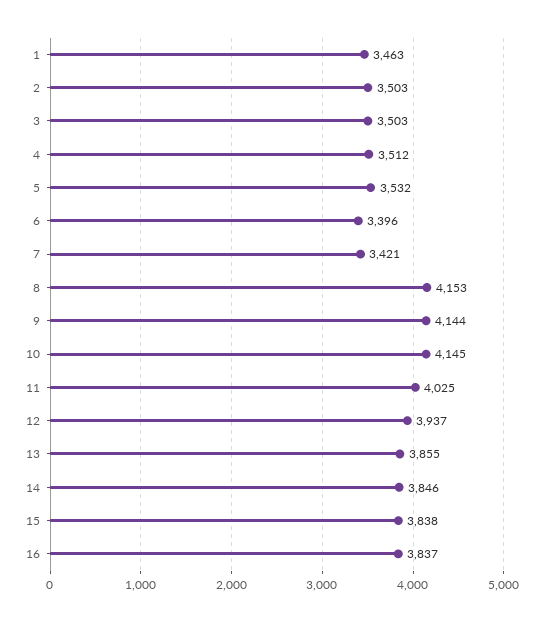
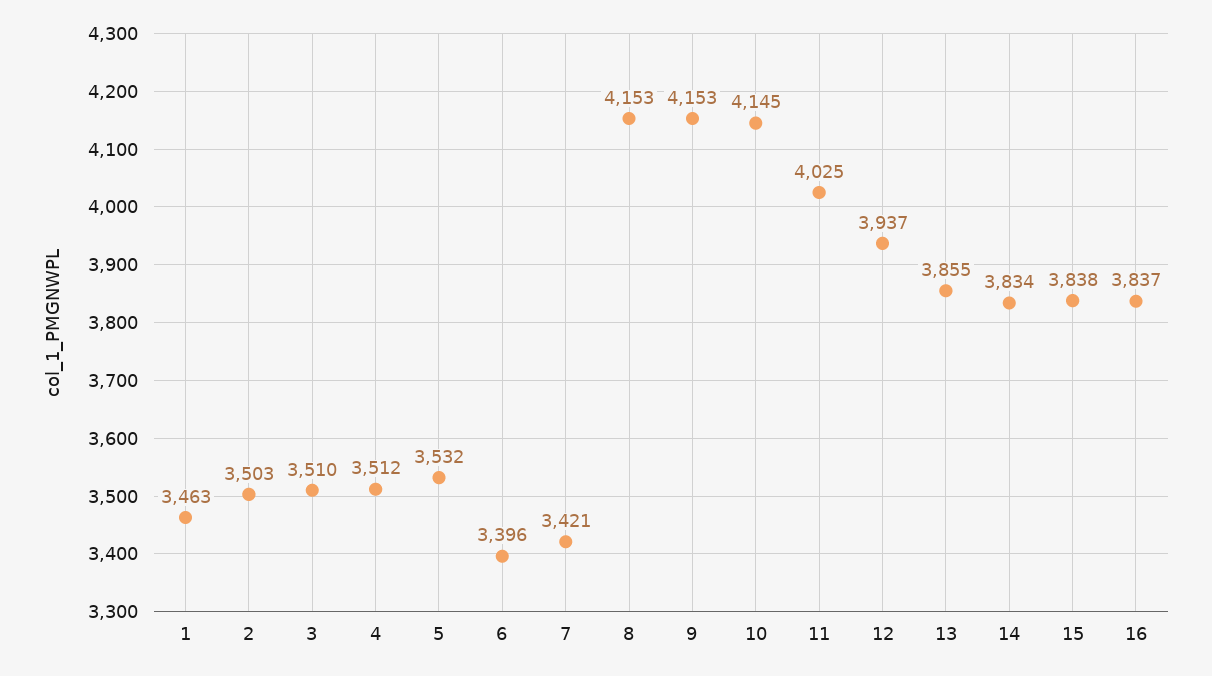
  {
    "1": 3463,
    "2": 3503,
-   "3": 3503,
+   "3": 3510,
    "4": 3512,
    "5": 3532,
    "6": 3396,
    "7": 3421,
    "8": 4153,
-   "9": 4144,
+   "9": 4153,
    "10": 4145,
    "11": 4025,
    "12": 3937,
    "13": 3855,
-   "14": 3846,
+   "14": 3834,
    "15": 3838,
    "16": 3837
  }

